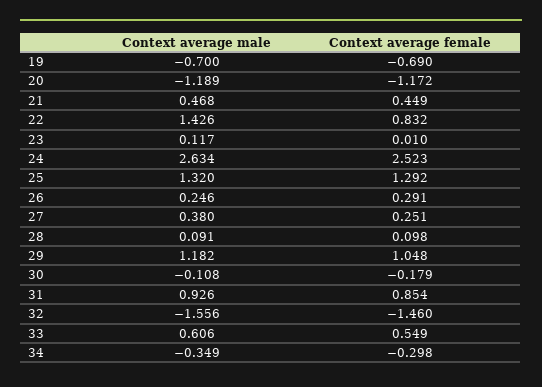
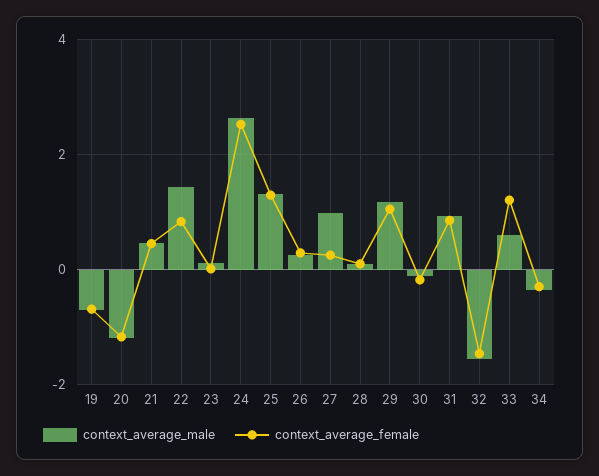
  {
    "Context average male": {
      "19": -0.7,
      "20": -1.189,
      "21": 0.468,
      "22": 1.426,
      "23": 0.117,
      "24": 2.634,
      "25": 1.32,
      "26": 0.246,
-     "27": 0.38,
+     "27": 1,
      "28": 0.091,
      "29": 1.182,
      "30": -0.108,
      "31": 0.926,
      "32": -1.556,
      "33": 0.606,
      "34": -0.349
    },
    "Context average female": {
      "19": -0.69,
      "20": -1.172,
      "21": 0.449,
      "22": 0.832,
      "23": 0.01,
      "24": 2.523,
      "25": 1.292,
      "26": 0.291,
      "27": 0.251,
      "28": 0.098,
      "29": 1.048,
      "30": -0.179,
      "31": 0.854,
      "32": -1.46,
-     "33": 0.549,
+     "33": 1.2,
      "34": -0.298
    }
  }

